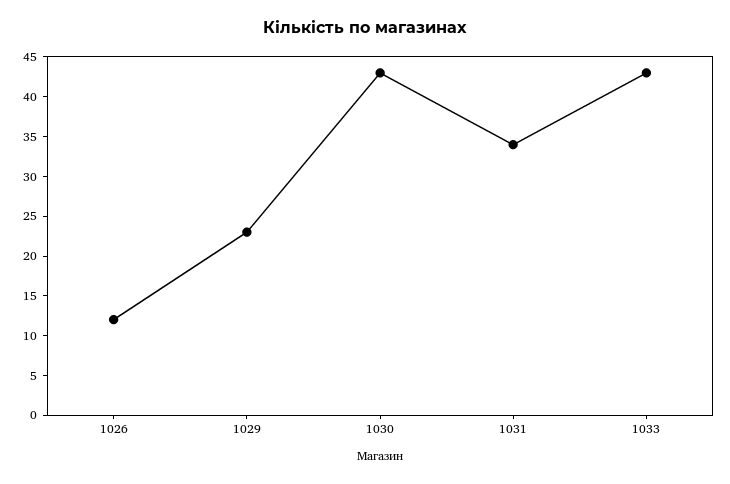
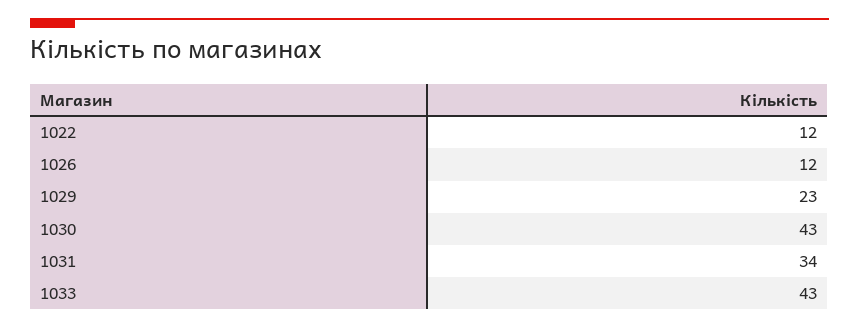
  {
    "1026": 12,
    "1029": 23,
    "1030": 43,
    "1031": 34,
-   "1033": 43
+   "1033": 43,
+   "1022": 12
  }

